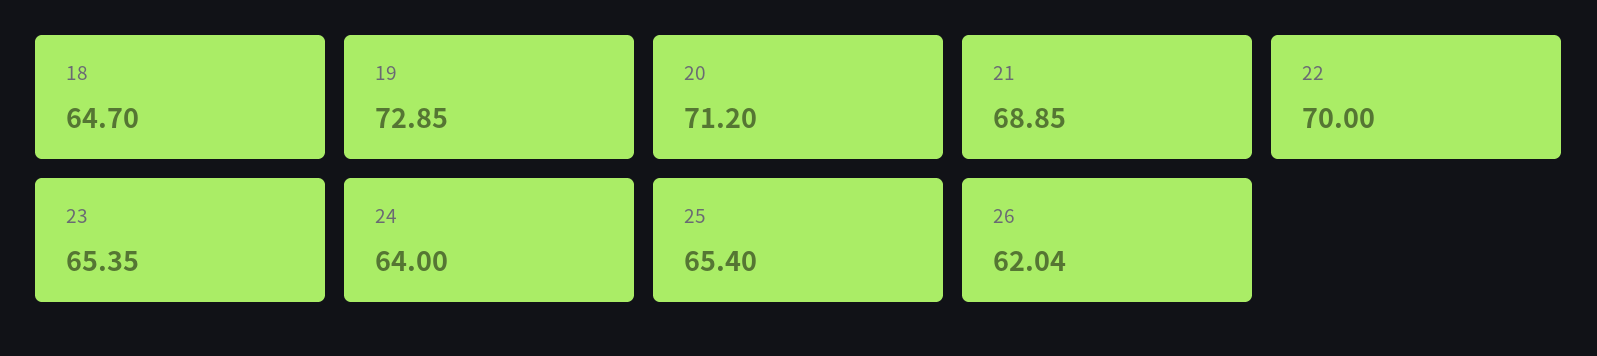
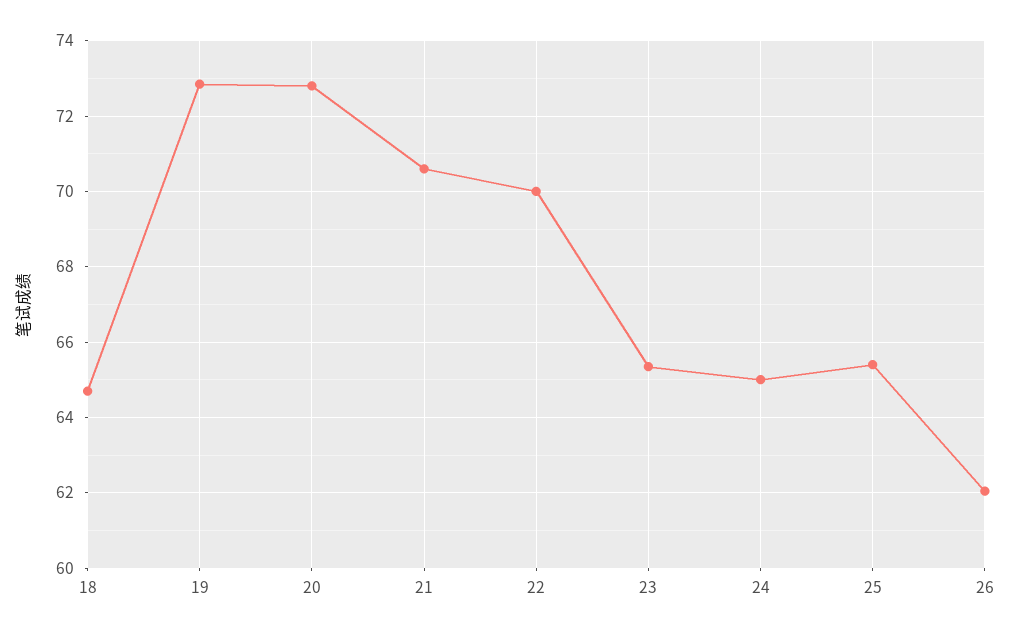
  {
    "18": 64.7,
    "19": 72.85,
-   "20": 71.2,
+   "20": 72.8,
-   "21": 68.85,
+   "21": 70.6,
    "22": 70,
    "23": 65.35,
-   "24": 64,
+   "24": 65,
    "25": 65.4,
    "26": 62.04
  }

